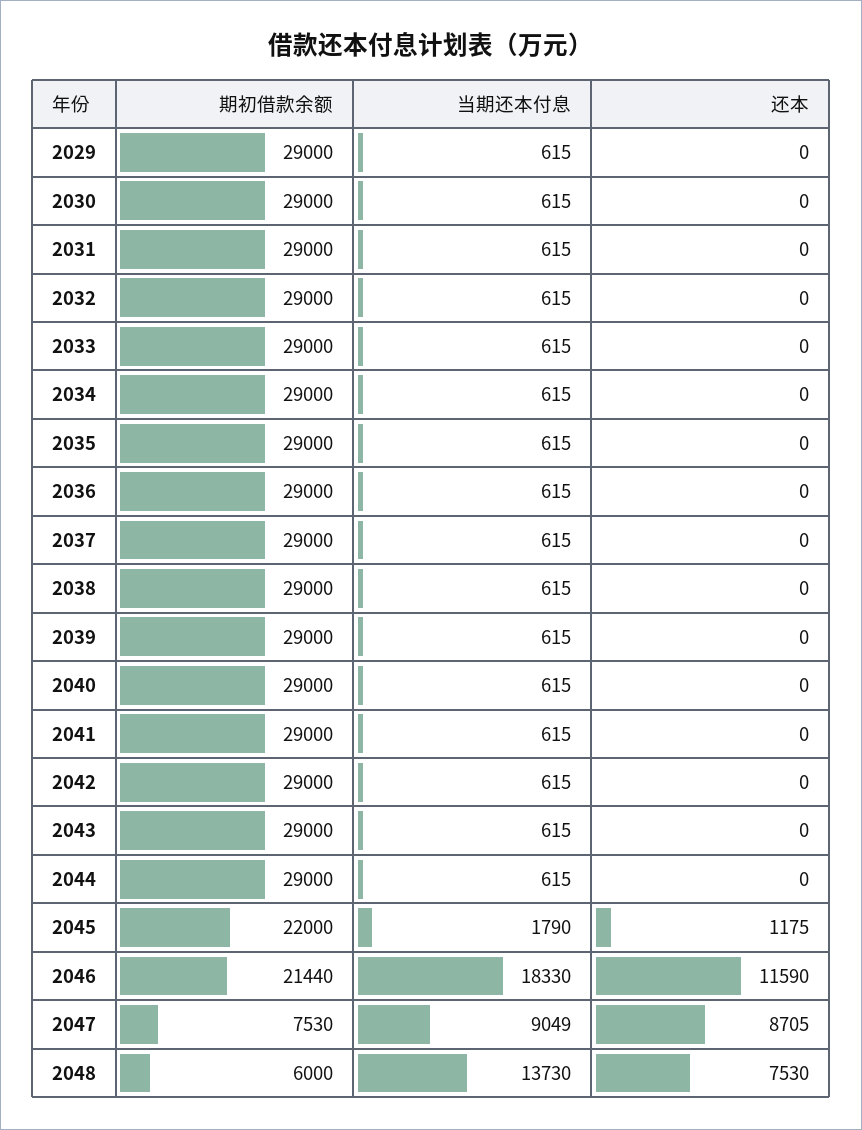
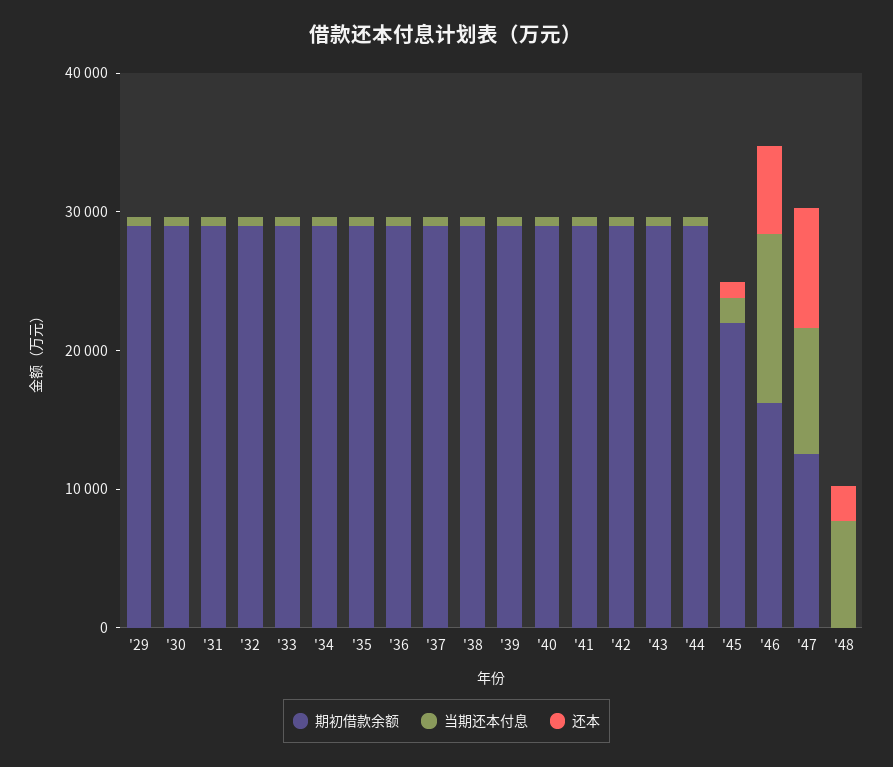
  {
    "期初借款余额": {
      "2029": 29000,
      "2030": 29000,
      "2031": 29000,
      "2032": 29000,
      "2033": 29000,
      "2034": 29000,
      "2035": 29000,
      "2036": 29000,
      "2037": 29000,
      "2038": 29000,
      "2039": 29000,
      "2040": 29000,
      "2041": 29000,
      "2042": 29000,
      "2043": 29000,
      "2044": 29000,
      "2045": 22000,
-     "2046": 21440,
+     "2046": 16000,
-     "2047": 7530,
+     "2047": 12000,
-     "2048": 6000
+     "2048": 0
    },
    "当期还本付息": {
      "2029": 615,
      "2030": 615,
      "2031": 615,
      "2032": 615,
      "2033": 615,
      "2034": 615,
      "2035": 615,
      "2036": 615,
      "2037": 615,
      "2038": 615,
      "2039": 615,
      "2040": 615,
      "2041": 615,
      "2042": 615,
      "2043": 615,
      "2044": 615,
      "2045": 1790,
-     "2046": 18330,
+     "2046": 12000,
      "2047": 9049,
-     "2048": 13730
+     "2048": 8000
    },
    "还本": {
      "2029": 0,
      "2030": 0,
      "2031": 0,
      "2032": 0,
      "2033": 0,
      "2034": 0,
      "2035": 0,
      "2036": 0,
      "2037": 0,
      "2038": 0,
      "2039": 0,
      "2040": 0,
      "2041": 0,
      "2042": 0,
      "2043": 0,
      "2044": 0,
      "2045": 1175,
-     "2046": 11590,
+     "2046": 6000,
      "2047": 8705,
-     "2048": 7530
+     "2048": 2000
    }
  }

